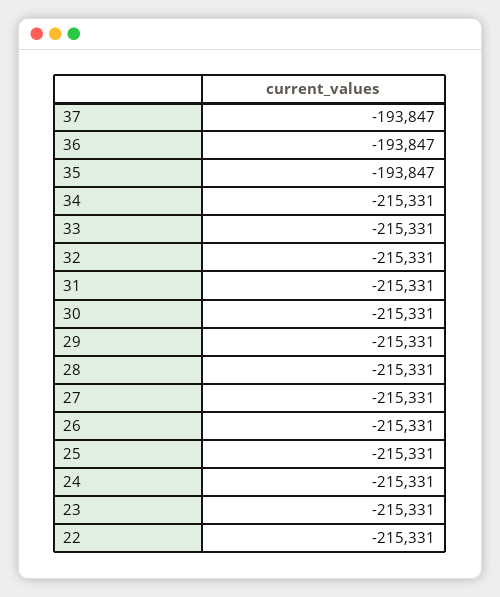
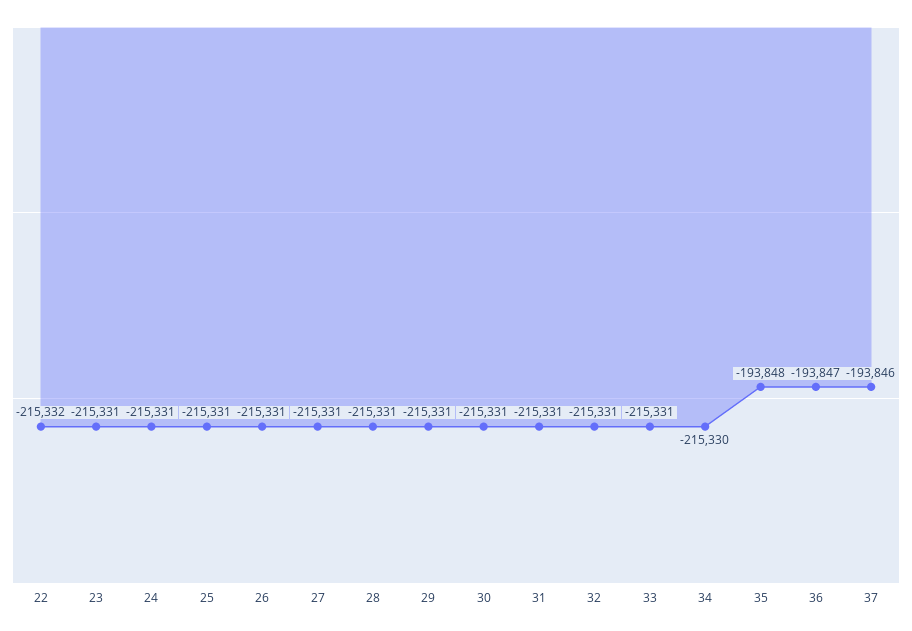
  {
-   "37": -193847,
+   "37": -193846,
    "36": -193847,
-   "35": -193847,
+   "35": -193848,
-   "34": -215331,
+   "34": -215330,
    "33": -215331,
    "32": -215331,
    "31": -215331,
    "30": -215331,
    "29": -215331,
    "28": -215331,
    "27": -215331,
    "26": -215331,
    "25": -215331,
    "24": -215331,
    "23": -215331,
-   "22": -215331
+   "22": -215332
  }

